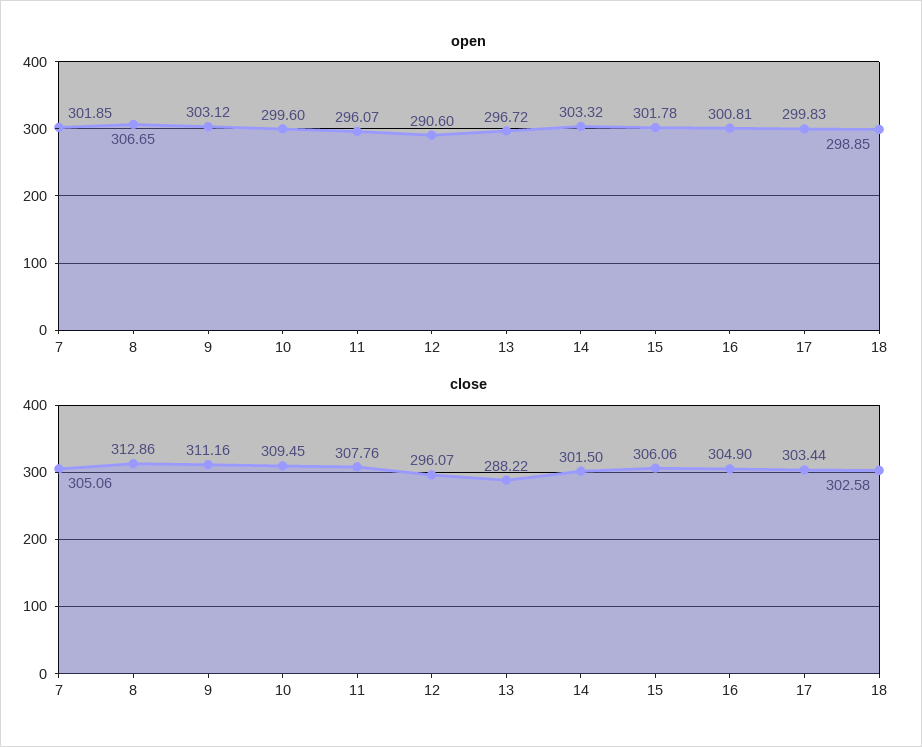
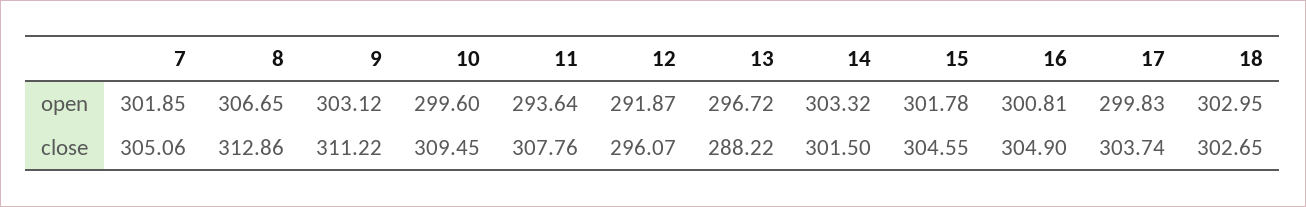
  {
    "open": {
      "7": 301.85,
      "8": 306.65,
      "9": 303.12,
      "10": 299.6,
-     "11": 296.07,
+     "11": 293.64,
-     "12": 290.6,
+     "12": 291.87,
      "13": 296.72,
      "14": 303.32,
      "15": 301.78,
      "16": 300.81,
      "17": 299.83,
-     "18": 298.85
+     "18": 302.95
    },
    "close": {
      "7": 305.06,
      "8": 312.86,
-     "9": 311.16,
+     "9": 311.22,
      "10": 309.45,
      "11": 307.76,
      "12": 296.07,
      "13": 288.22,
      "14": 301.5,
-     "15": 306.06,
+     "15": 304.55,
      "16": 304.9,
-     "17": 303.44,
+     "17": 303.74,
-     "18": 302.58
+     "18": 302.65
    }
  }

